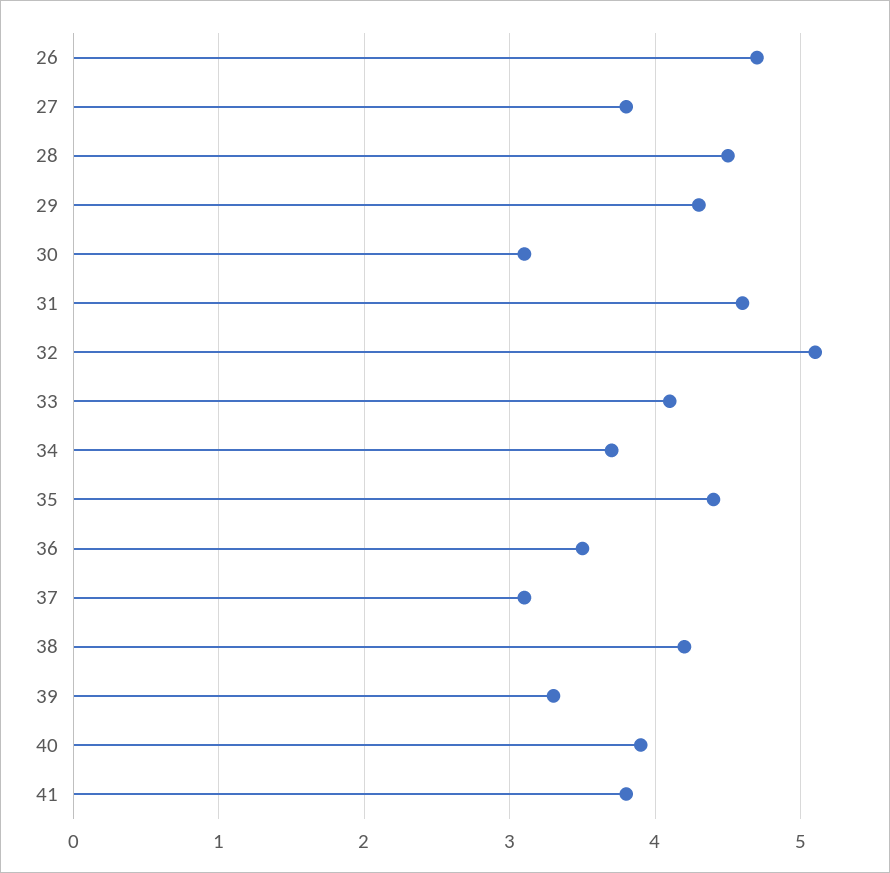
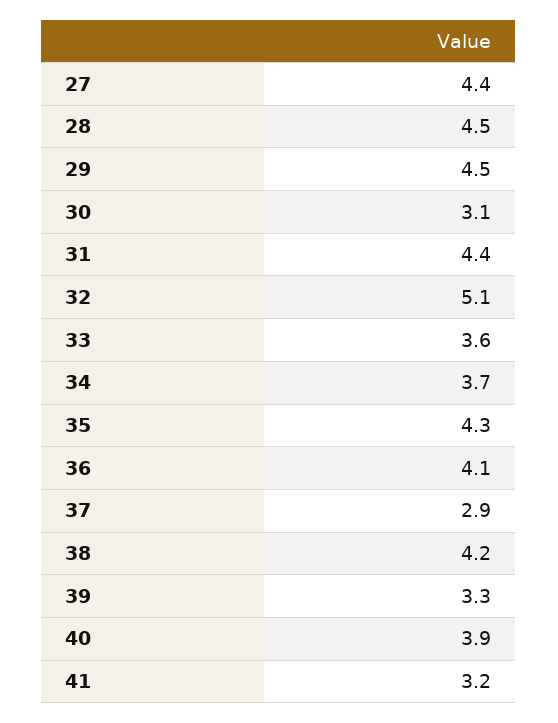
  {
-   "26": 4.7,
-   "27": 3.8,
+   "27": 4.4,
    "28": 4.5,
-   "29": 4.3,
+   "29": 4.5,
    "30": 3.1,
-   "31": 4.6,
+   "31": 4.4,
    "32": 5.1,
-   "33": 4.1,
+   "33": 3.6,
    "34": 3.7,
-   "35": 4.4,
+   "35": 4.3,
-   "36": 3.5,
+   "36": 4.1,
-   "37": 3.1,
+   "37": 2.9,
    "38": 4.2,
    "39": 3.3,
    "40": 3.9,
-   "41": 3.8
+   "41": 3.2
  }

